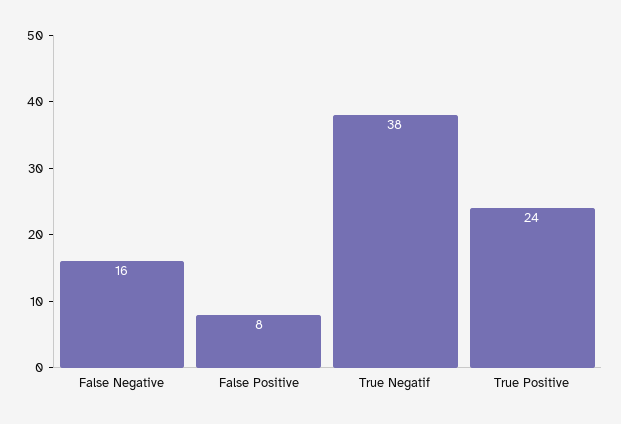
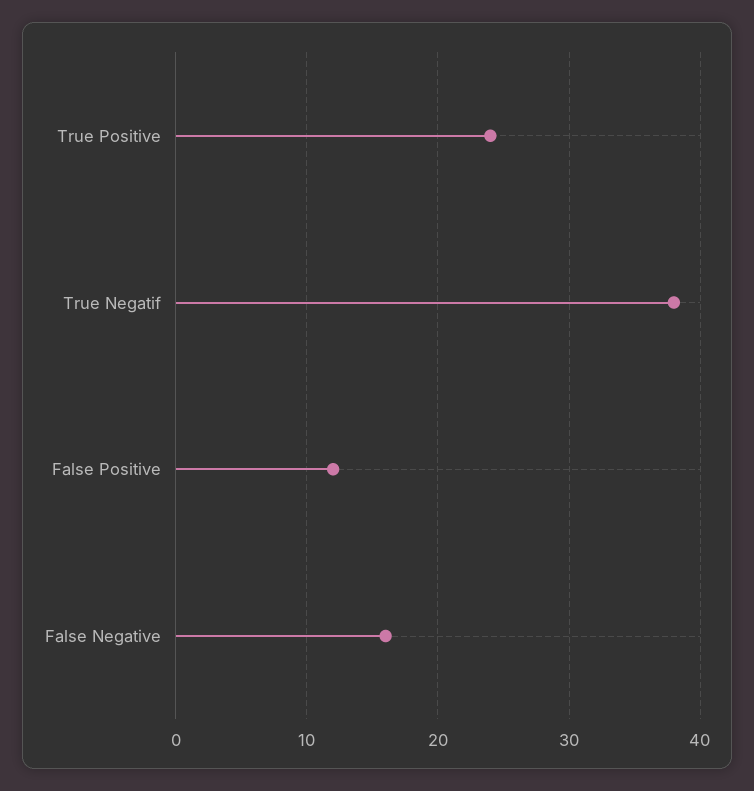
  {
    "False Negative": 16,
-   "False Positive": 8,
+   "False Positive": 12,
    "True Negatif": 38,
    "True Positive": 24
  }

